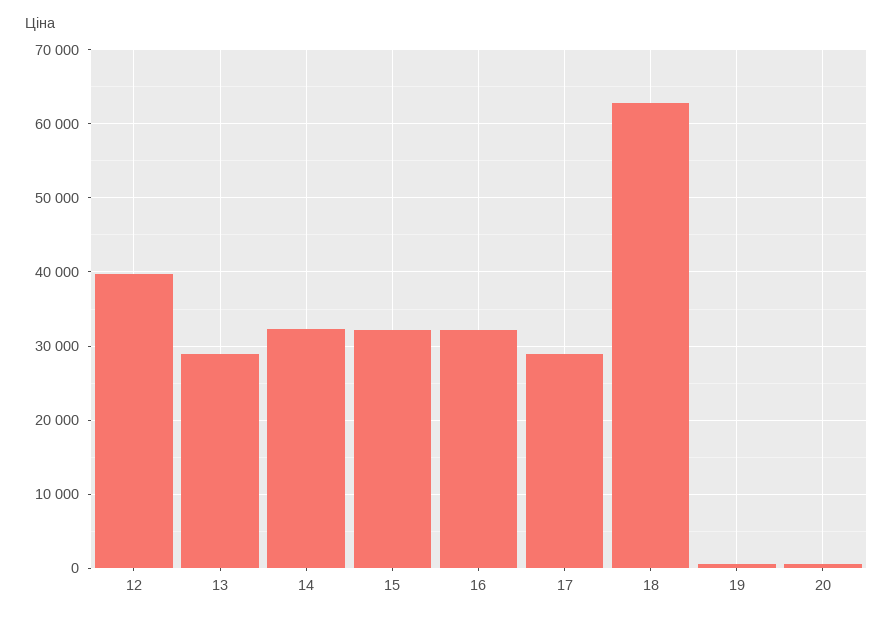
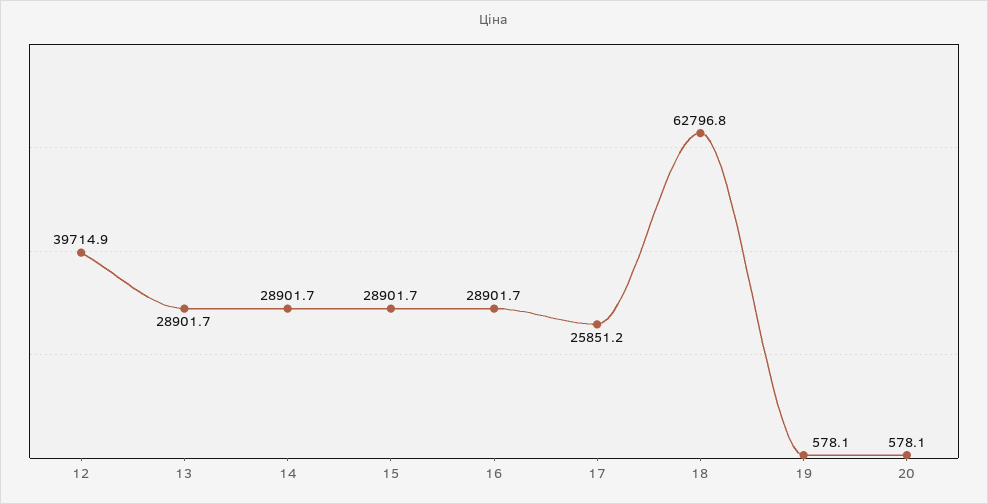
  {
    "12": 39714.9,
    "13": 28901.7,
-   "14": 32000,
+   "14": 28901.7,
-   "15": 32000,
+   "15": 28901.7,
-   "16": 32000,
+   "16": 28901.7,
-   "17": 29000,
+   "17": 25851.2,
    "18": 62796.8,
    "19": 578.1,
    "20": 578.1
  }

